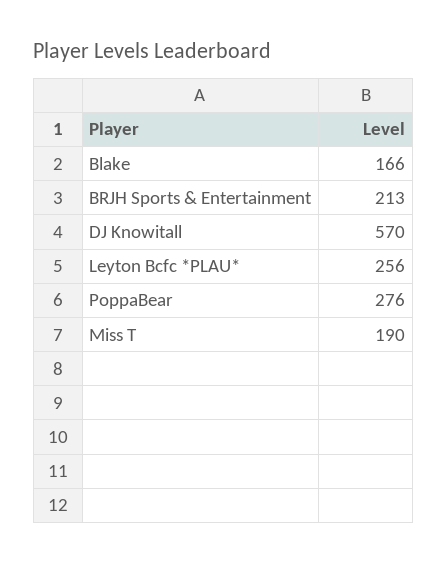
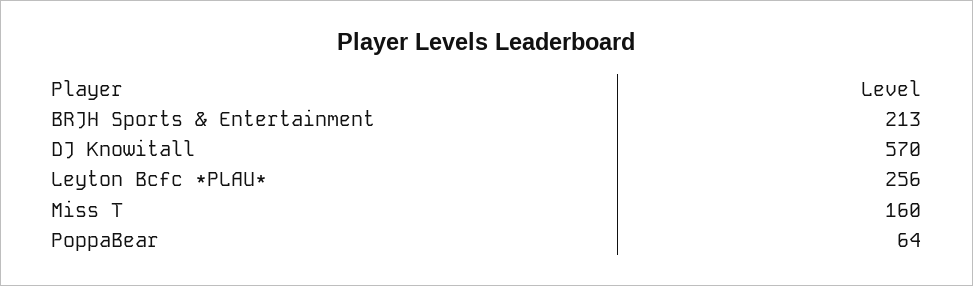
  {
-   "Blake": 166,
    "BRJH Sports & Entertainment": 213,
    "DJ Knowitall": 570,
    "Leyton Bcfc *PLAU*": 256,
-   "PoppaBear": 276,
+   "PoppaBear": 64,
-   "Miss T": 190
+   "Miss T": 160
  }

